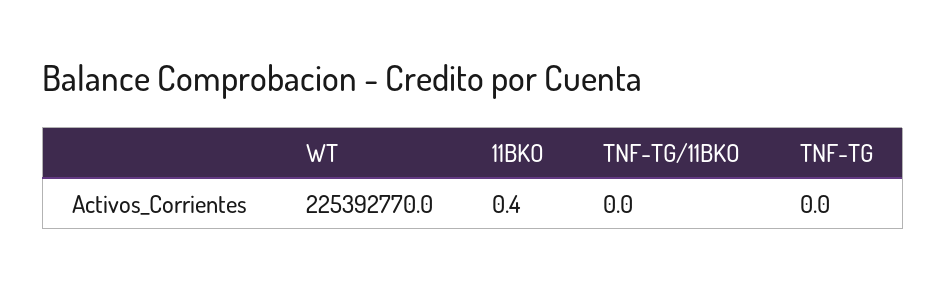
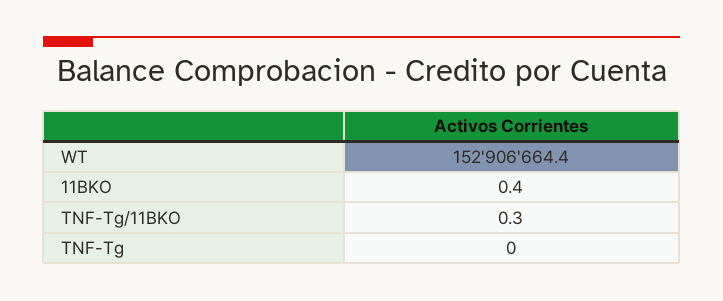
  {
-   "WT": 225392770,
+   "WT": 152906664.4,
    "11BKO": 0.4,
-   "TNF-TG/11BKO": 0,
+   "TNF-TG/11BKO": 0.3,
    "TNF-TG": 0
  }

